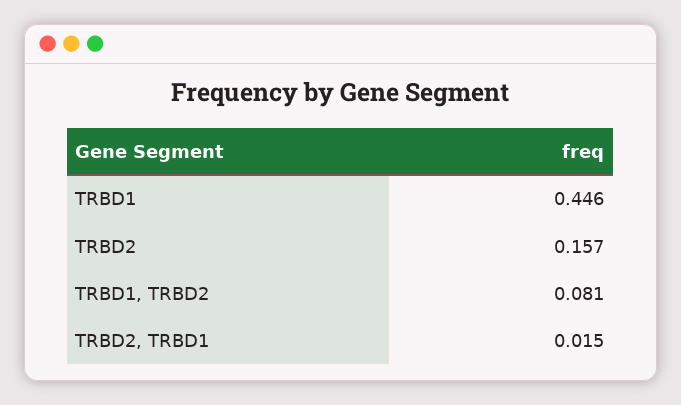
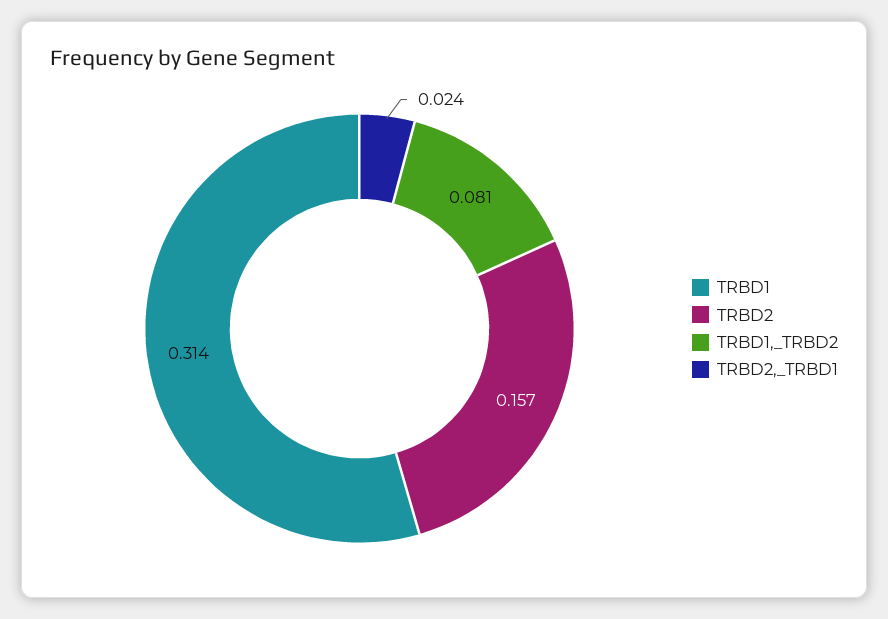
  {
-   "TRBD1": 0.446,
+   "TRBD1": 0.314,
    "TRBD2": 0.157,
    "TRBD1, TRBD2": 0.081,
-   "TRBD2, TRBD1": 0.015
+   "TRBD2, TRBD1": 0.024
  }

